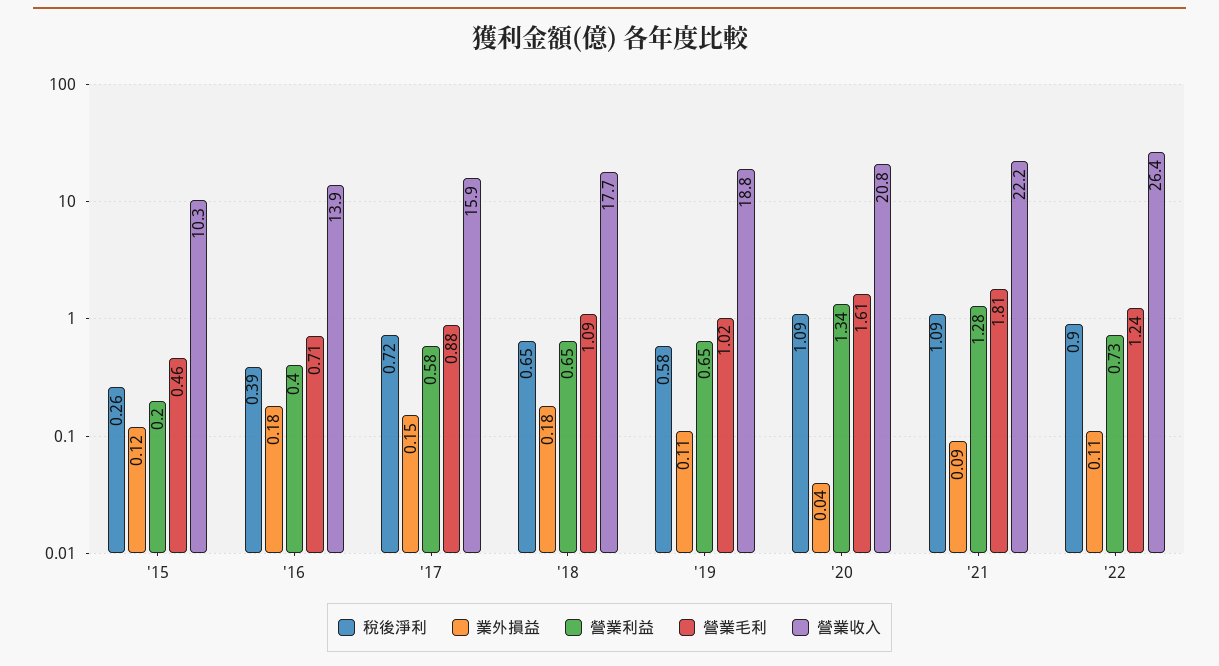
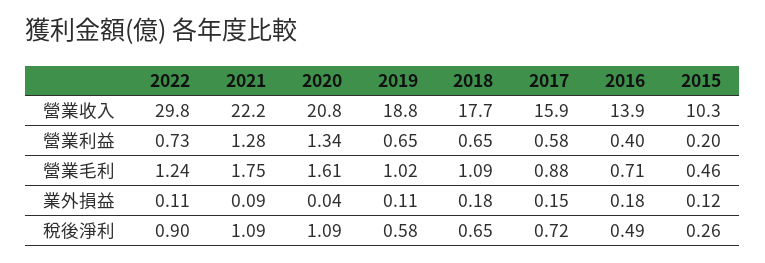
  {
    "稅後淨利": {
      "'15": 0.26,
-     "'16": 0.39,
+     "'16": 0.49,
      "'17": 0.72,
      "'18": 0.65,
      "'19": 0.58,
      "'20": 1.09,
      "'21": 1.09,
      "'22": 0.9
    },
    "業外損益": {
      "'15": 0.12,
      "'16": 0.18,
      "'17": 0.15,
      "'18": 0.18,
      "'19": 0.11,
      "'20": 0.04,
      "'21": 0.09,
      "'22": 0.11
    },
    "營業利益": {
      "'15": 0.2,
      "'16": 0.4,
      "'17": 0.58,
      "'18": 0.65,
      "'19": 0.65,
      "'20": 1.34,
      "'21": 1.28,
      "'22": 0.73
    },
    "營業毛利": {
      "'15": 0.46,
      "'16": 0.71,
      "'17": 0.88,
      "'18": 1.09,
      "'19": 1.02,
      "'20": 1.61,
-     "'21": 1.81,
+     "'21": 1.75,
      "'22": 1.24
    },
    "營業收入": {
      "'15": 10.3,
      "'16": 13.9,
      "'17": 15.9,
      "'18": 17.7,
      "'19": 18.8,
      "'20": 20.8,
      "'21": 22.2,
-     "'22": 26.4
+     "'22": 29.8
    }
  }

